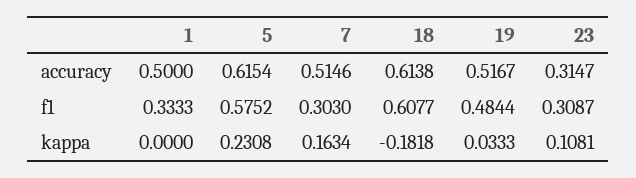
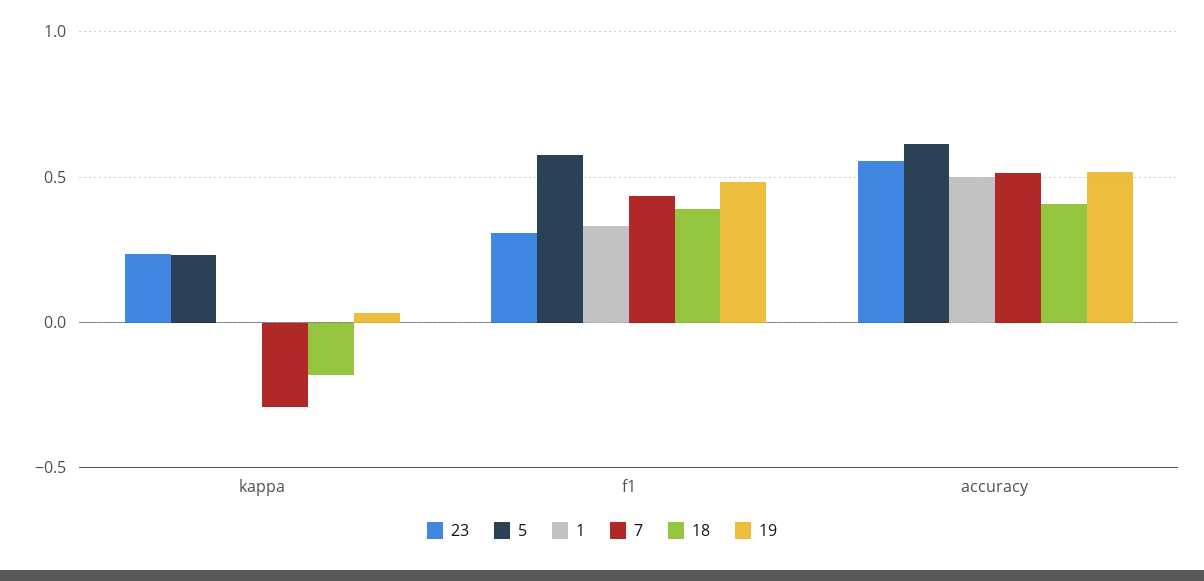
  {
    "1": {
      "accuracy": 0.5,
      "f1": 0.3333,
      "kappa": 0
    },
    "5": {
      "accuracy": 0.6154,
      "f1": 0.5752,
      "kappa": 0.2308
    },
    "7": {
      "accuracy": 0.5146,
-     "f1": 0.303,
+     "f1": 0.45,
-     "kappa": 0.1634
+     "kappa": -0.3
    },
    "18": {
-     "accuracy": 0.6138,
+     "accuracy": 0.4,
-     "f1": 0.6077,
+     "f1": 0.4,
      "kappa": -0.1818
    },
    "19": {
      "accuracy": 0.5167,
      "f1": 0.4844,
      "kappa": 0.0333
    },
    "23": {
-     "accuracy": 0.3147,
+     "accuracy": 0.55,
      "f1": 0.3087,
-     "kappa": 0.1081
+     "kappa": 0.25
    }
  }

